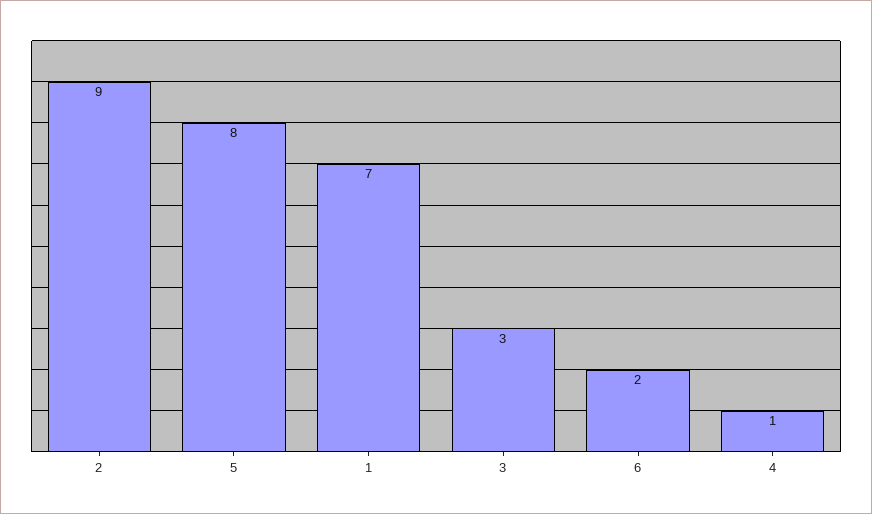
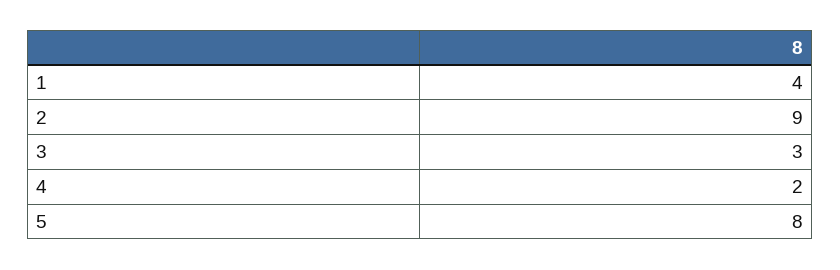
  {
    "2": 9,
    "5": 8,
-   "1": 7,
+   "1": 4,
    "3": 3,
-   "6": 2,
-   "4": 1
+   "4": 2
  }

